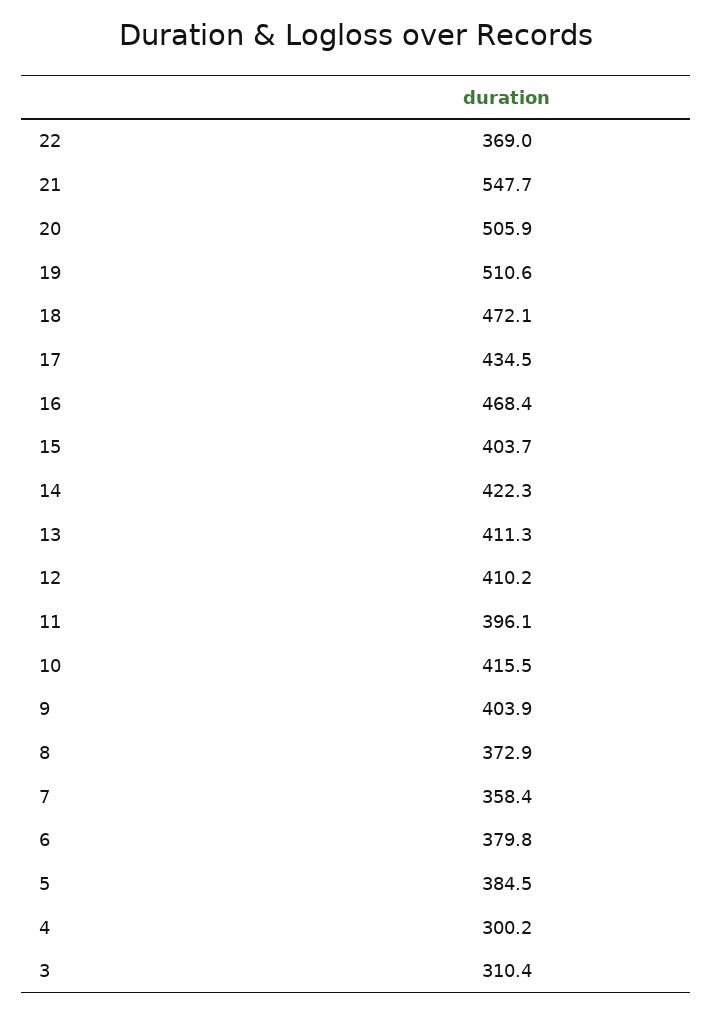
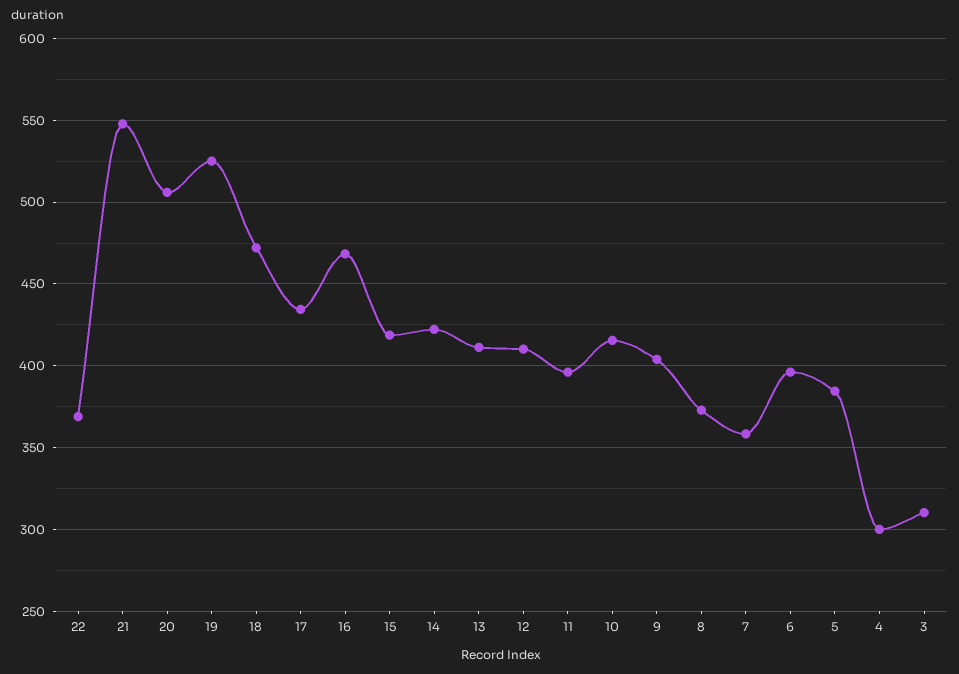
  {
    "22": 369,
    "21": 547.7,
    "20": 505.9,
-   "19": 510.6,
+   "19": 525,
    "18": 472.1,
    "17": 434.5,
    "16": 468.4,
-   "15": 403.7,
+   "15": 420,
    "14": 422.3,
    "13": 411.3,
    "12": 410.2,
    "11": 396.1,
    "10": 415.5,
    "9": 403.9,
    "8": 372.9,
    "7": 358.4,
-   "6": 379.8,
+   "6": 395,
    "5": 384.5,
    "4": 300.2,
    "3": 310.4
  }

